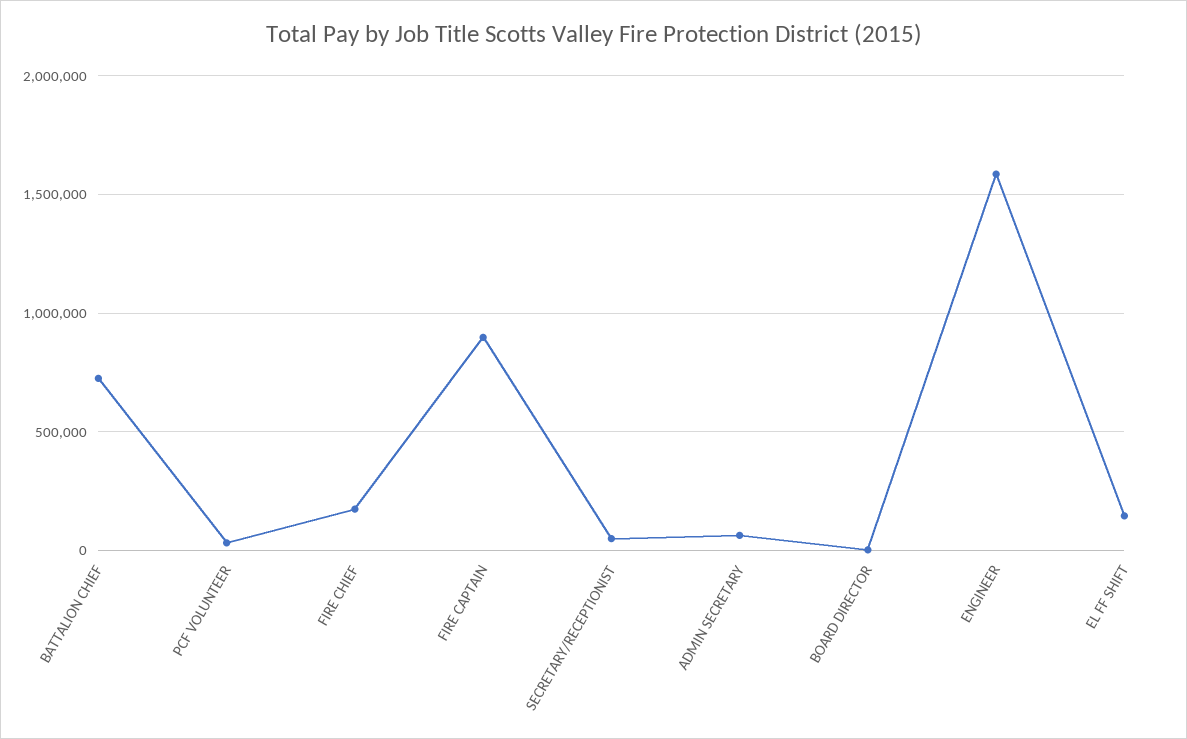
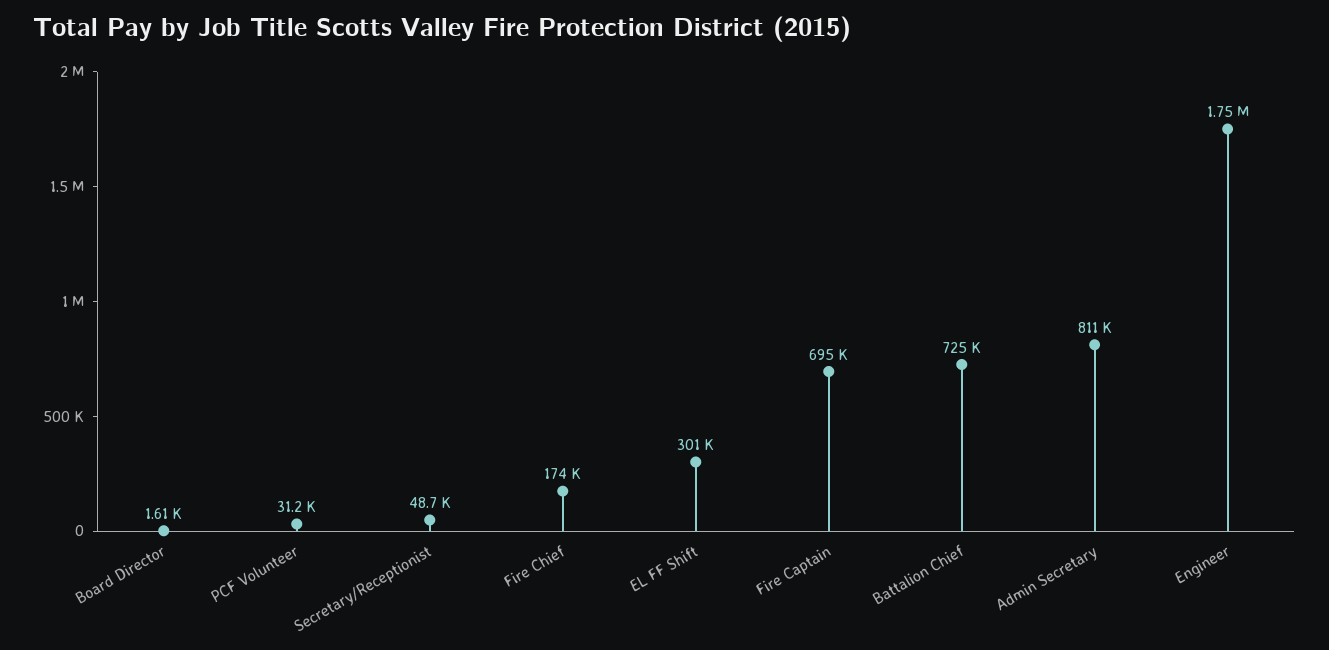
  {
    "BATTALION CHIEF": 725000,
    "PCF VOLUNTEER": 31200,
    "FIRE CHIEF": 174000,
-   "FIRE CAPTAIN": 900000,
+   "FIRE CAPTAIN": 695000,
    "SECRETARY/RECEPTIONIST": 48700,
-   "ADMIN SECRETARY": 50000,
+   "ADMIN SECRETARY": 811000,
    "BOARD DIRECTOR": 1610,
-   "ENGINEER": 1600000,
+   "ENGINEER": 1750000,
-   "EL FF SHIFT": 150000
+   "EL FF SHIFT": 301000
  }

